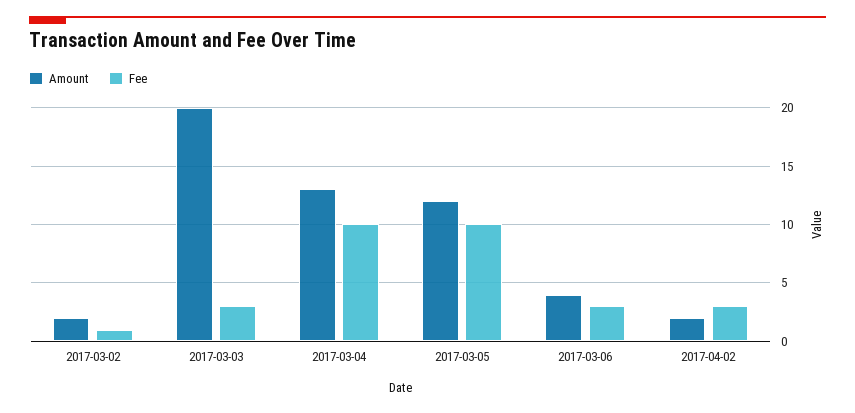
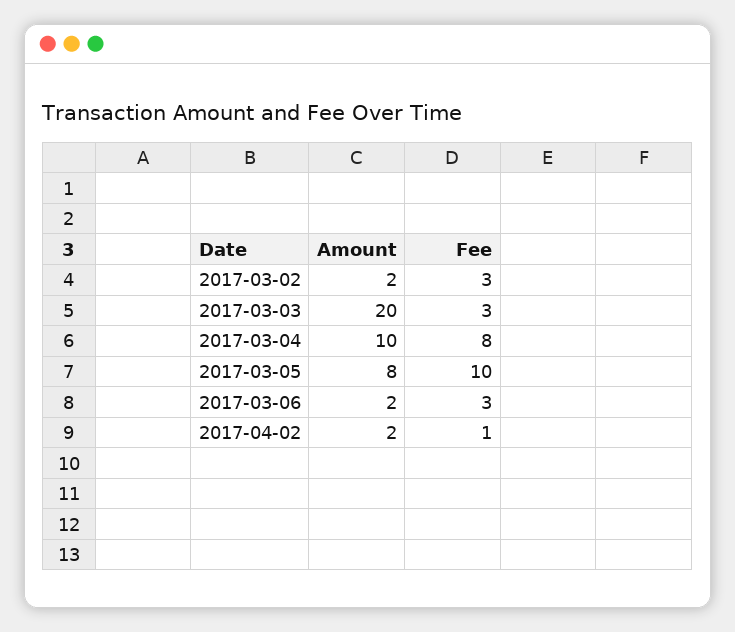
  {
    "Amount": {
      "2017-03-02": 2,
      "2017-03-03": 20,
-     "2017-03-04": 13,
+     "2017-03-04": 10,
-     "2017-03-05": 12,
+     "2017-03-05": 8,
-     "2017-03-06": 4,
+     "2017-03-06": 2,
      "2017-04-02": 2
    },
    "Fee": {
-     "2017-03-02": 1,
+     "2017-03-02": 3,
      "2017-03-03": 3,
-     "2017-03-04": 10,
+     "2017-03-04": 8,
      "2017-03-05": 10,
      "2017-03-06": 3,
-     "2017-04-02": 3
+     "2017-04-02": 1
    }
  }

